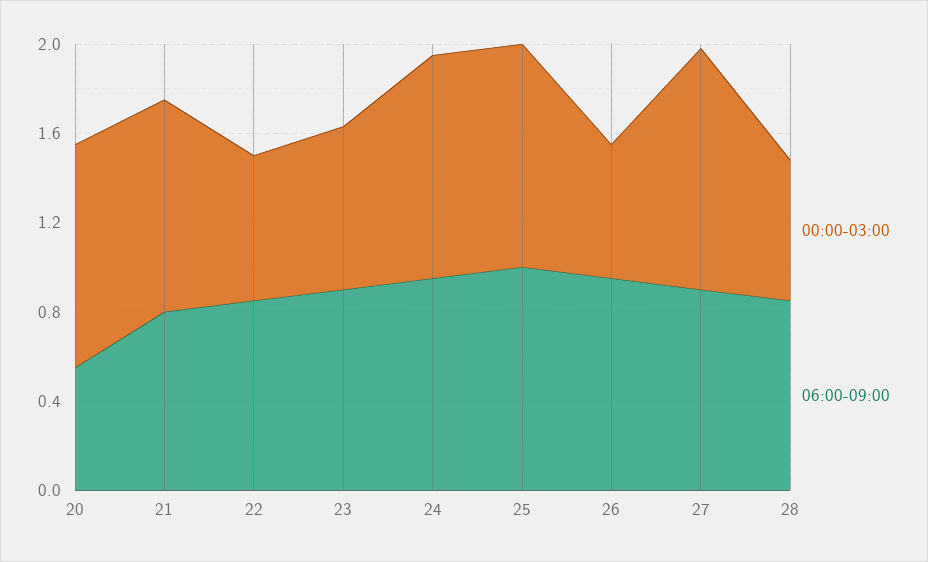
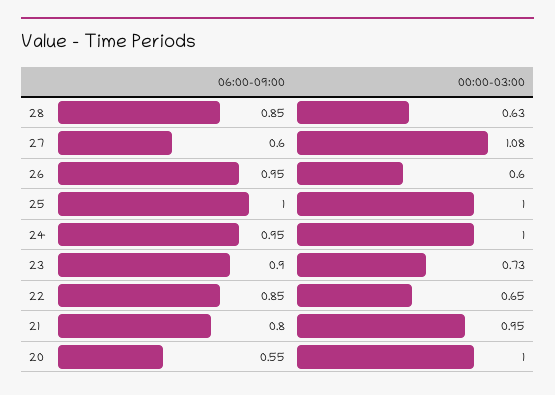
  {
    "00:00-03:00": {
      "20": 1,
      "21": 0.95,
      "22": 0.65,
      "23": 0.73,
      "24": 1,
      "25": 1,
      "26": 0.6,
      "27": 1.08,
      "28": 0.63
    },
    "06:00-09:00": {
      "20": 0.55,
      "21": 0.8,
      "22": 0.85,
      "23": 0.9,
      "24": 0.95,
      "25": 1,
      "26": 0.95,
-     "27": 0.9,
+     "27": 0.6,
      "28": 0.85
    }
  }

